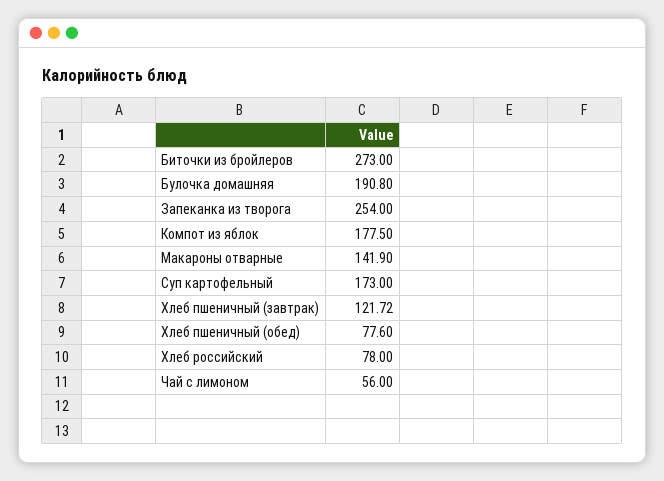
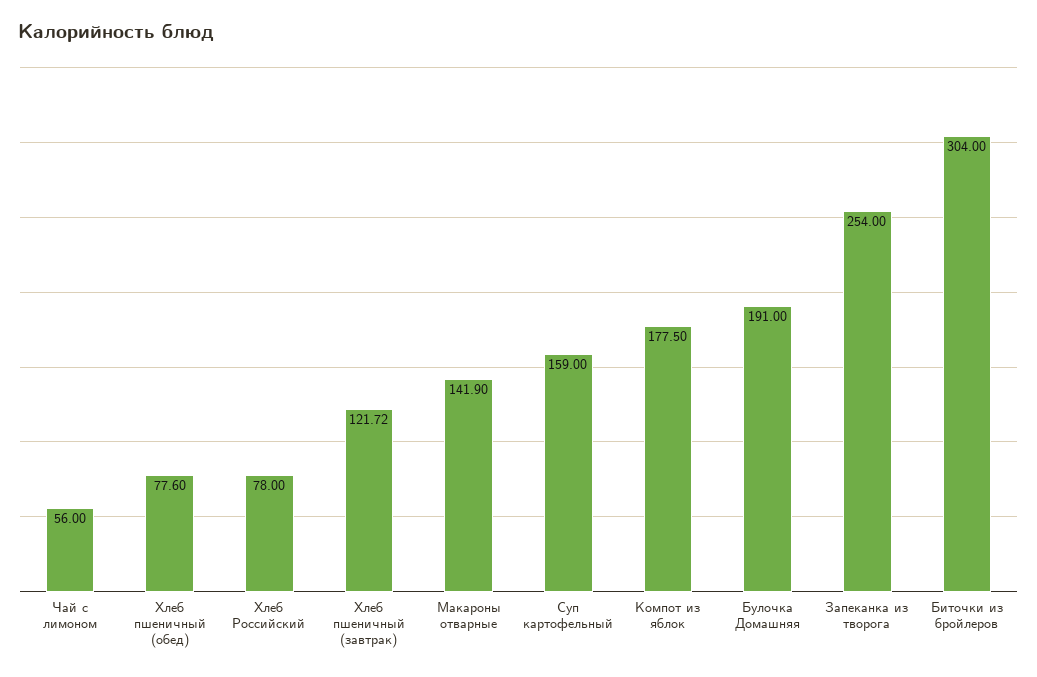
  {
-   "Биточки из бройлеров": 273,
+   "Биточки из бройлеров": 304,
-   "Булочка домашняя": 190.8,
+   "Булочка домашняя": 191,
    "Запеканка из творога": 254,
    "Компот из яблок": 177.5,
    "Макароны отварные": 141.9,
-   "Суп картофельный": 173,
+   "Суп картофельный": 159,
    "Хлеб пшеничный (завтрак)": 121.72,
    "Хлеб пшеничный (обед)": 77.6,
    "Хлеб российский": 78,
    "Чай с лимоном": 56
  }

